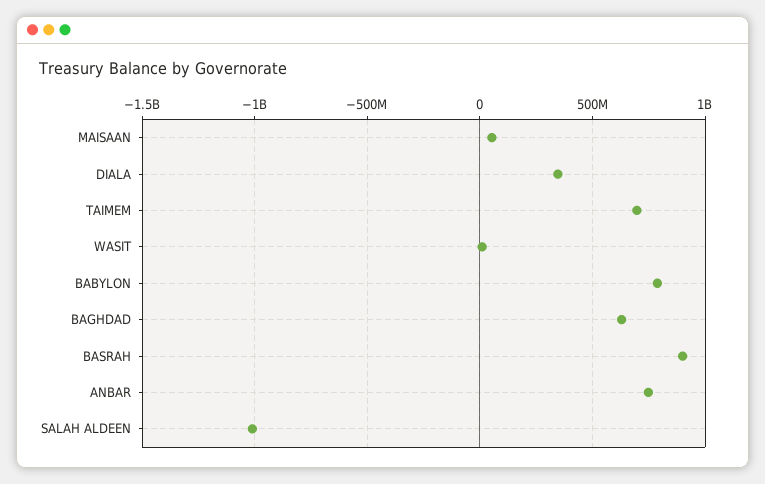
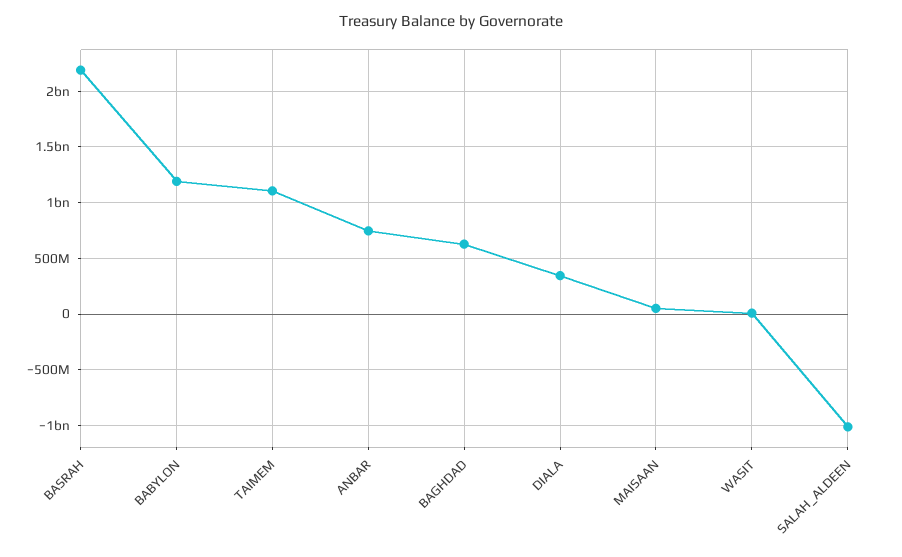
  {
    "MAISAAN": 50000000,
    "DIALA": 350000000,
-   "TAIMEM": 700000000,
+   "TAIMEM": 1100000000,
    "WASIT": 0,
-   "BABYLON": 800000000,
+   "BABYLON": 1200000000,
    "BAGHDAD": 650000000,
-   "BASRAH": 900000000,
+   "BASRAH": 2200000000,
    "ANBAR": 750000000,
    "SALAH ALDEEN": -1000000000
  }

